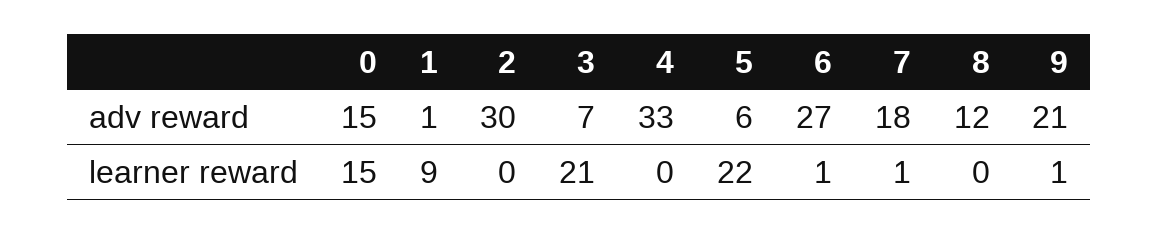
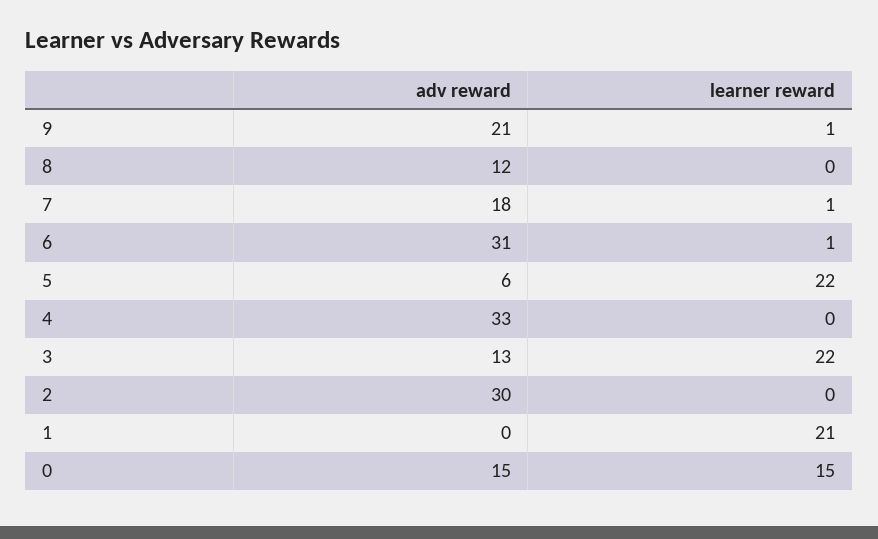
  {
    "0": {
      "adv reward": 15,
      "learner reward": 15
    },
    "1": {
-     "adv reward": 1,
+     "adv reward": 0,
-     "learner reward": 9
+     "learner reward": 21
    },
    "2": {
      "adv reward": 30,
      "learner reward": 0
    },
    "3": {
-     "adv reward": 7,
+     "adv reward": 13,
-     "learner reward": 21
+     "learner reward": 22
    },
    "4": {
      "adv reward": 33,
      "learner reward": 0
    },
    "5": {
      "adv reward": 6,
      "learner reward": 22
    },
    "6": {
-     "adv reward": 27,
+     "adv reward": 31,
      "learner reward": 1
    },
    "7": {
      "adv reward": 18,
      "learner reward": 1
    },
    "8": {
      "adv reward": 12,
      "learner reward": 0
    },
    "9": {
      "adv reward": 21,
      "learner reward": 1
    }
  }

